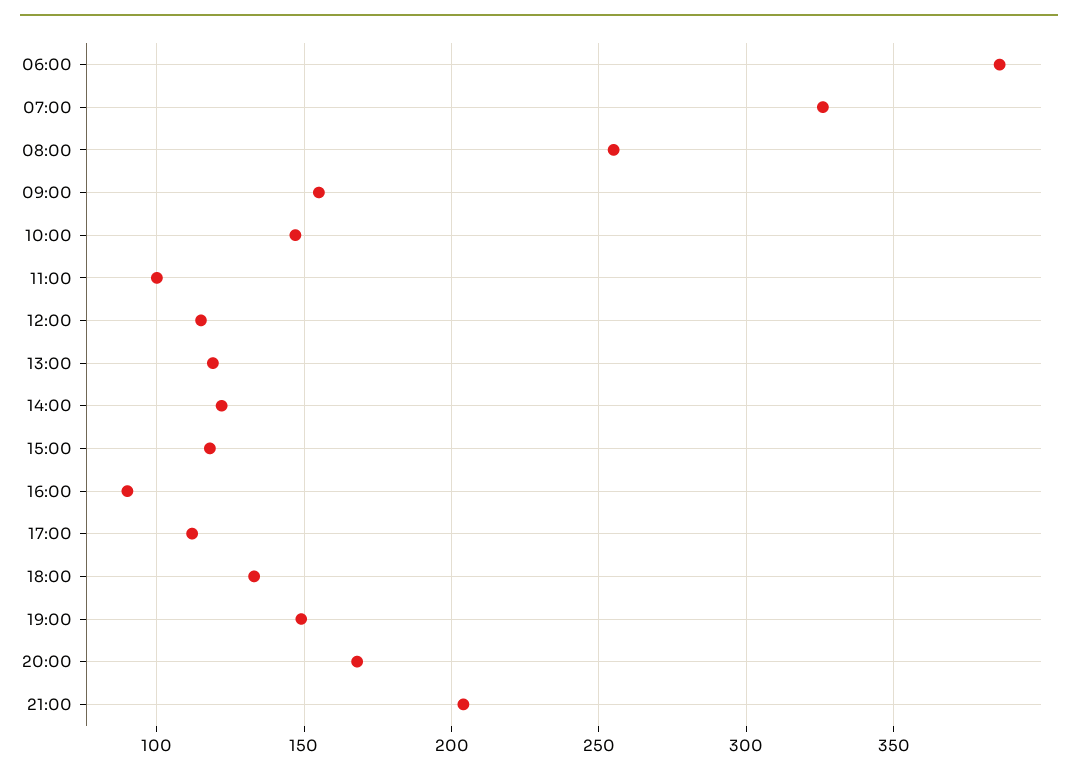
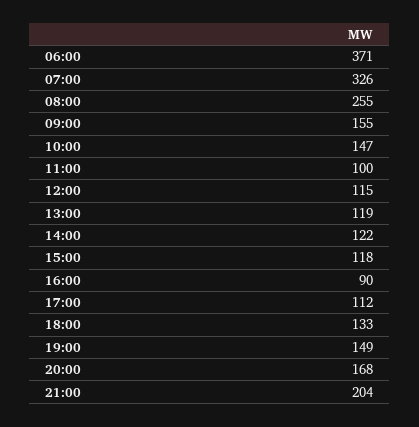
  {
-   "06:00": 385,
+   "06:00": 371,
    "07:00": 326,
    "08:00": 255,
    "09:00": 155,
    "10:00": 147,
    "11:00": 100,
    "12:00": 115,
    "13:00": 119,
    "14:00": 122,
    "15:00": 118,
    "16:00": 90,
    "17:00": 112,
    "18:00": 133,
    "19:00": 149,
    "20:00": 168,
    "21:00": 204
  }

